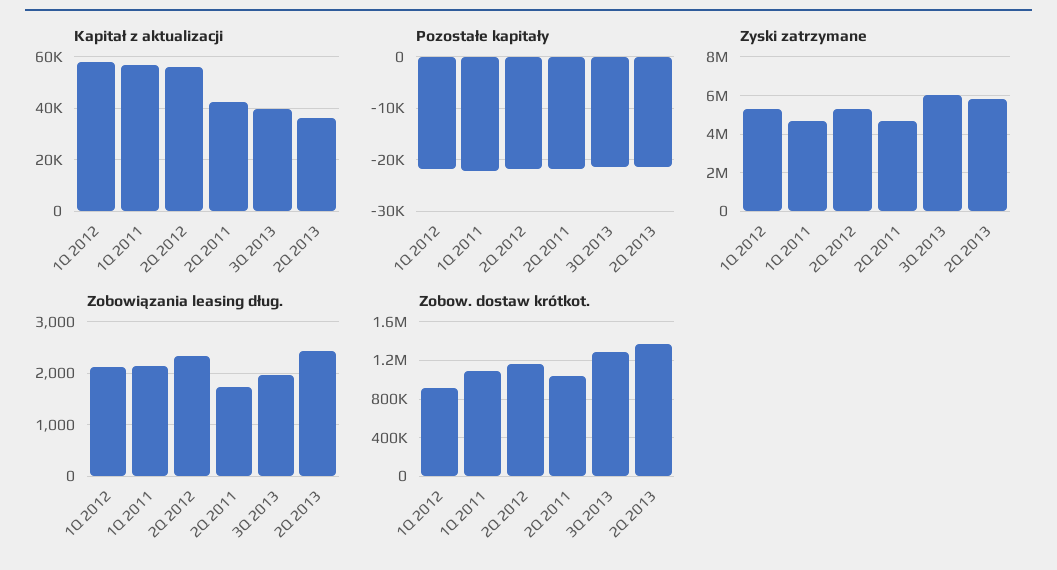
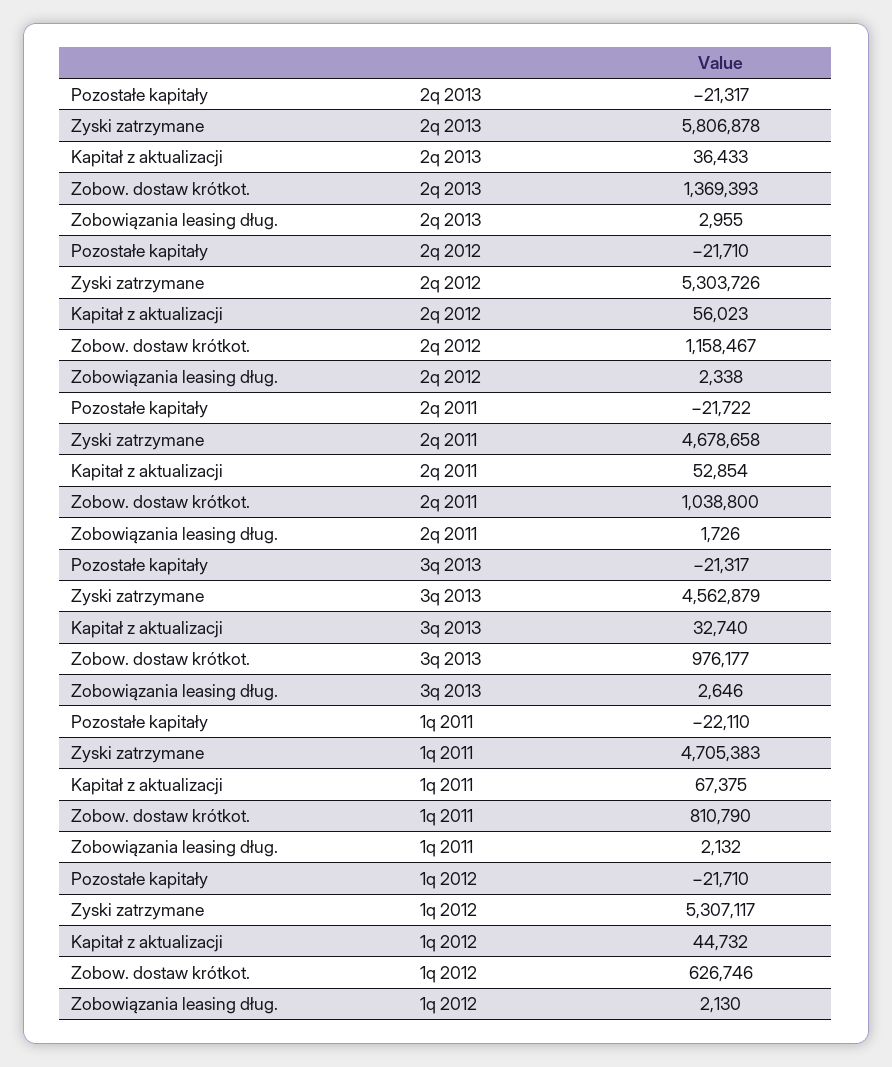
  {
    "Kapitał z aktualizacji": {
-     "1Q 2012": 57500,
+     "1Q 2012": 44732,
-     "1Q 2011": 57500,
+     "1Q 2011": 67375,
      "2Q 2012": 56023,
-     "2Q 2011": 42500,
+     "2Q 2011": 52854,
-     "3Q 2013": 40000,
+     "3Q 2013": 32740,
      "2Q 2013": 36433
    },
    "Pozostałe kapitały": {
      "1Q 2012": -21710,
      "1Q 2011": -22110,
      "2Q 2012": -21710,
      "2Q 2011": -21722,
      "3Q 2013": -21317,
      "2Q 2013": -21317
    },
    "Zyski zatrzymane": {
      "1Q 2012": 5307117,
      "1Q 2011": 4705383,
      "2Q 2012": 5303726,
      "2Q 2011": 4678658,
-     "3Q 2013": 6000000,
+     "3Q 2013": 4562879,
      "2Q 2013": 5806878
    },
    "Zobowiązania leasing dług.": {
      "1Q 2012": 2130,
      "1Q 2011": 2132,
      "2Q 2012": 2338,
      "2Q 2011": 1726,
-     "3Q 2013": 2000,
+     "3Q 2013": 2646,
-     "2Q 2013": 2400
+     "2Q 2013": 2955
    },
    "Zobow. dostaw krótkot.": {
-     "1Q 2012": 900000,
+     "1Q 2012": 626746,
-     "1Q 2011": 1100000,
+     "1Q 2011": 810790,
      "2Q 2012": 1158467,
      "2Q 2011": 1038800,
-     "3Q 2013": 1300000,
+     "3Q 2013": 976177,
      "2Q 2013": 1369393
    }
  }

